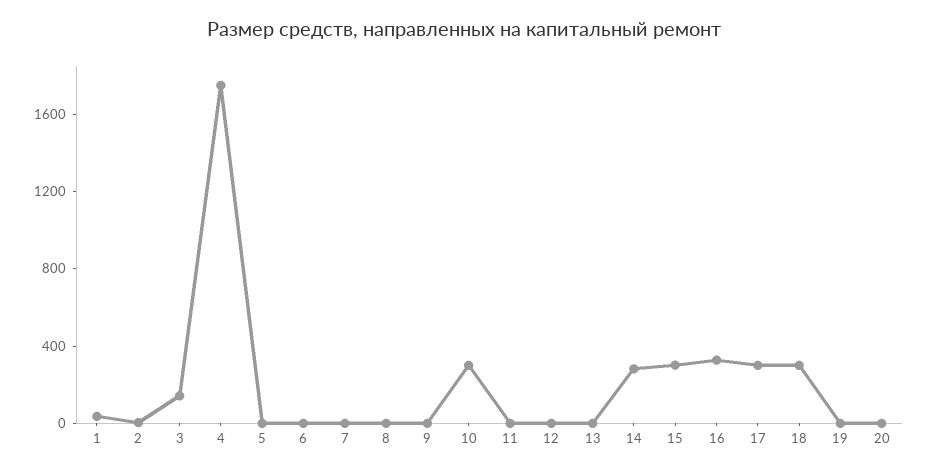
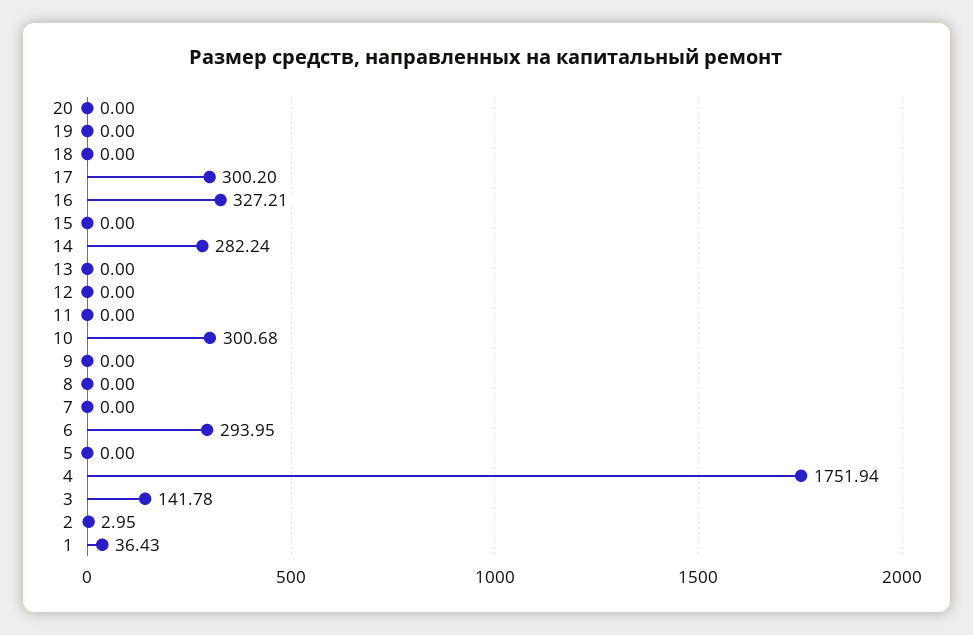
  {
    "1": 36.43,
    "2": 2.95,
    "3": 141.78,
    "4": 1751.94,
    "5": 0,
-   "6": 0,
+   "6": 293.95,
    "7": 0,
    "8": 0,
    "9": 0,
    "10": 300.68,
    "11": 0,
    "12": 0,
    "13": 0,
    "14": 282.24,
-   "15": 300,
+   "15": 0,
    "16": 327.21,
    "17": 300.2,
-   "18": 300,
+   "18": 0,
    "19": 0,
    "20": 0
  }

